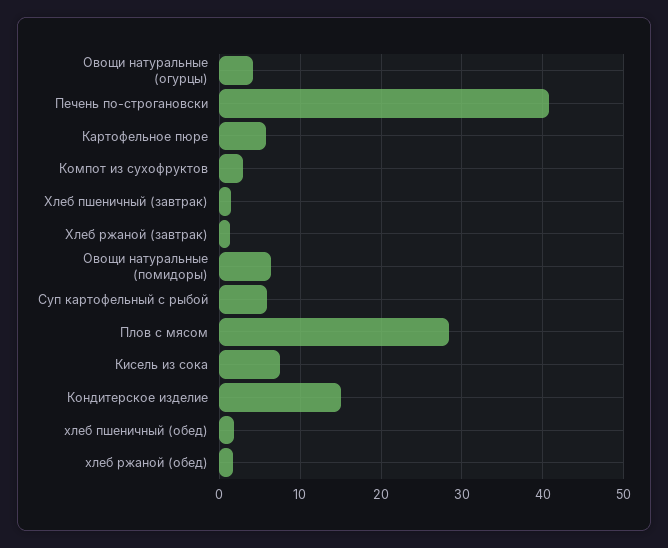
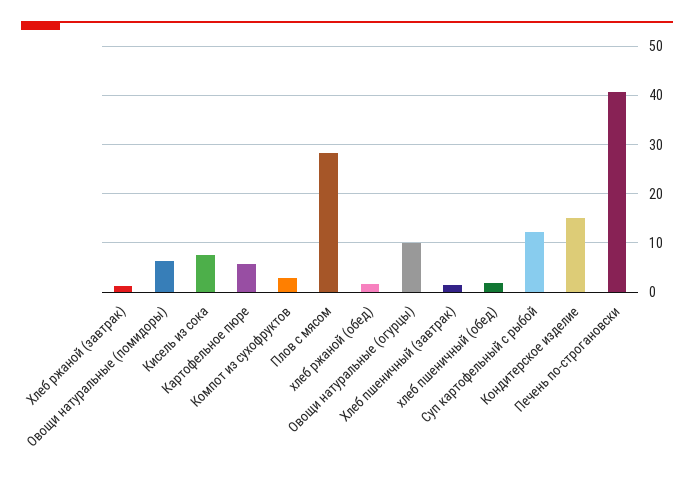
  {
-   "Овощи натуральные (огурцы)": 4,
+   "Овощи натуральные (огурцы)": 10,
    "Печень по-строгановски": 41,
    "Картофельное пюре": 6,
    "Компот из сухофруктов": 3,
    "Хлеб пшеничный (завтрак)": 1,
    "Хлеб ржаной (завтрак)": 1,
    "Овощи натуральные (помидоры)": 6,
-   "Суп картофельный с рыбой": 6,
+   "Суп картофельный с рыбой": 12,
    "Плов с мясом": 28,
    "Кисель из сока": 7,
    "Кондитерское изделие": 15,
    "хлеб пшеничный (обед)": 2,
    "хлеб ржаной (обед)": 2
  }

